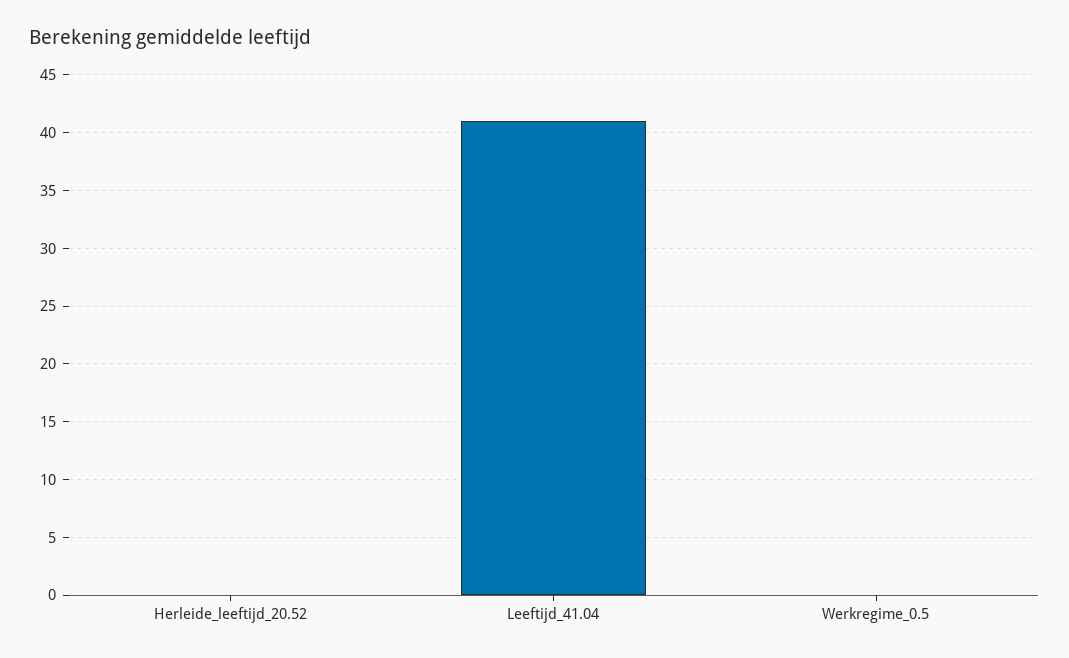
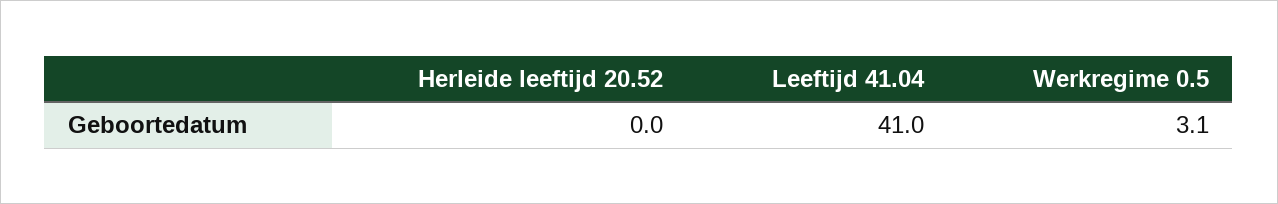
  {
    "Herleide_leeftijd_20.52": 0,
    "Leeftijd_41.04": 41,
-   "Werkregime_0.5": 0
+   "Werkregime_0.5": 3.1
  }

